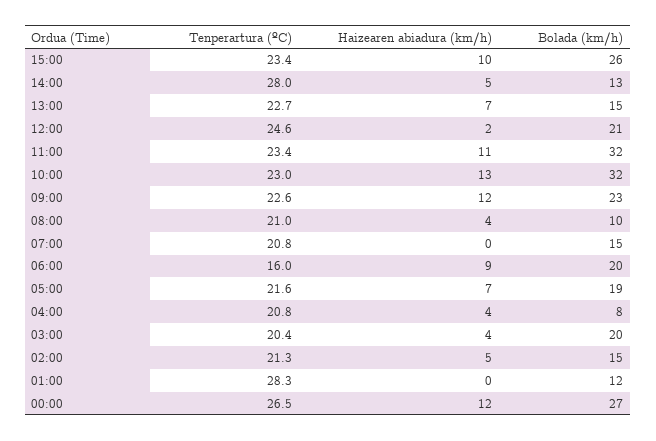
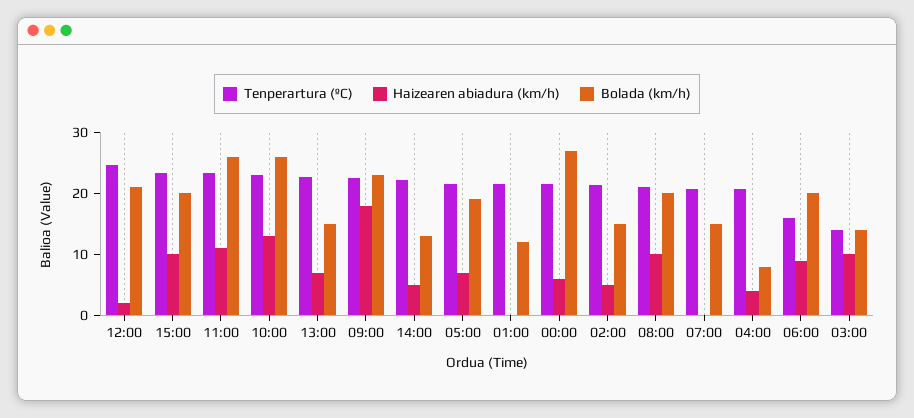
  {
    "Tenperartura (ºC)": {
      "15:00": 23.4,
-     "14:00": 28,
+     "14:00": 22,
      "13:00": 22.7,
      "12:00": 24.6,
      "11:00": 23.4,
      "10:00": 23,
      "09:00": 22.6,
      "08:00": 21,
      "07:00": 20.8,
      "06:00": 16,
      "05:00": 21.6,
      "04:00": 20.8,
-     "03:00": 20.4,
+     "03:00": 14,
      "02:00": 21.3,
-     "01:00": 28.3,
+     "01:00": 22,
-     "00:00": 26.5
+     "00:00": 22
    },
    "Haizearen abiadura (km/h)": {
      "15:00": 10,
      "14:00": 5,
      "13:00": 7,
      "12:00": 2,
      "11:00": 11,
      "10:00": 13,
-     "09:00": 12,
+     "09:00": 18,
-     "08:00": 4,
+     "08:00": 10,
      "07:00": 0,
      "06:00": 9,
      "05:00": 7,
      "04:00": 4,
-     "03:00": 4,
+     "03:00": 10,
      "02:00": 5,
      "01:00": 0,
-     "00:00": 12
+     "00:00": 6
    },
    "Bolada (km/h)": {
-     "15:00": 26,
+     "15:00": 20,
      "14:00": 13,
      "13:00": 15,
      "12:00": 21,
-     "11:00": 32,
+     "11:00": 26,
-     "10:00": 32,
+     "10:00": 26,
      "09:00": 23,
-     "08:00": 10,
+     "08:00": 20,
      "07:00": 15,
      "06:00": 20,
      "05:00": 19,
      "04:00": 8,
-     "03:00": 20,
+     "03:00": 14,
      "02:00": 15,
      "01:00": 12,
      "00:00": 27
    }
  }

